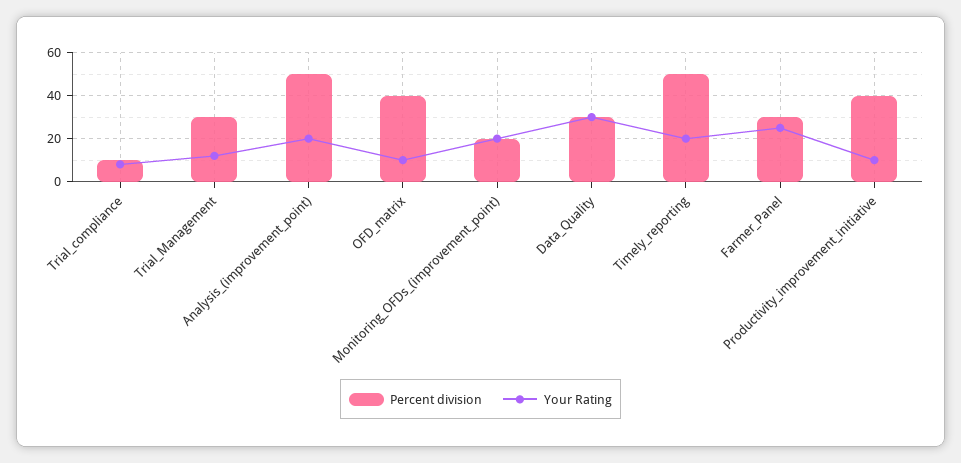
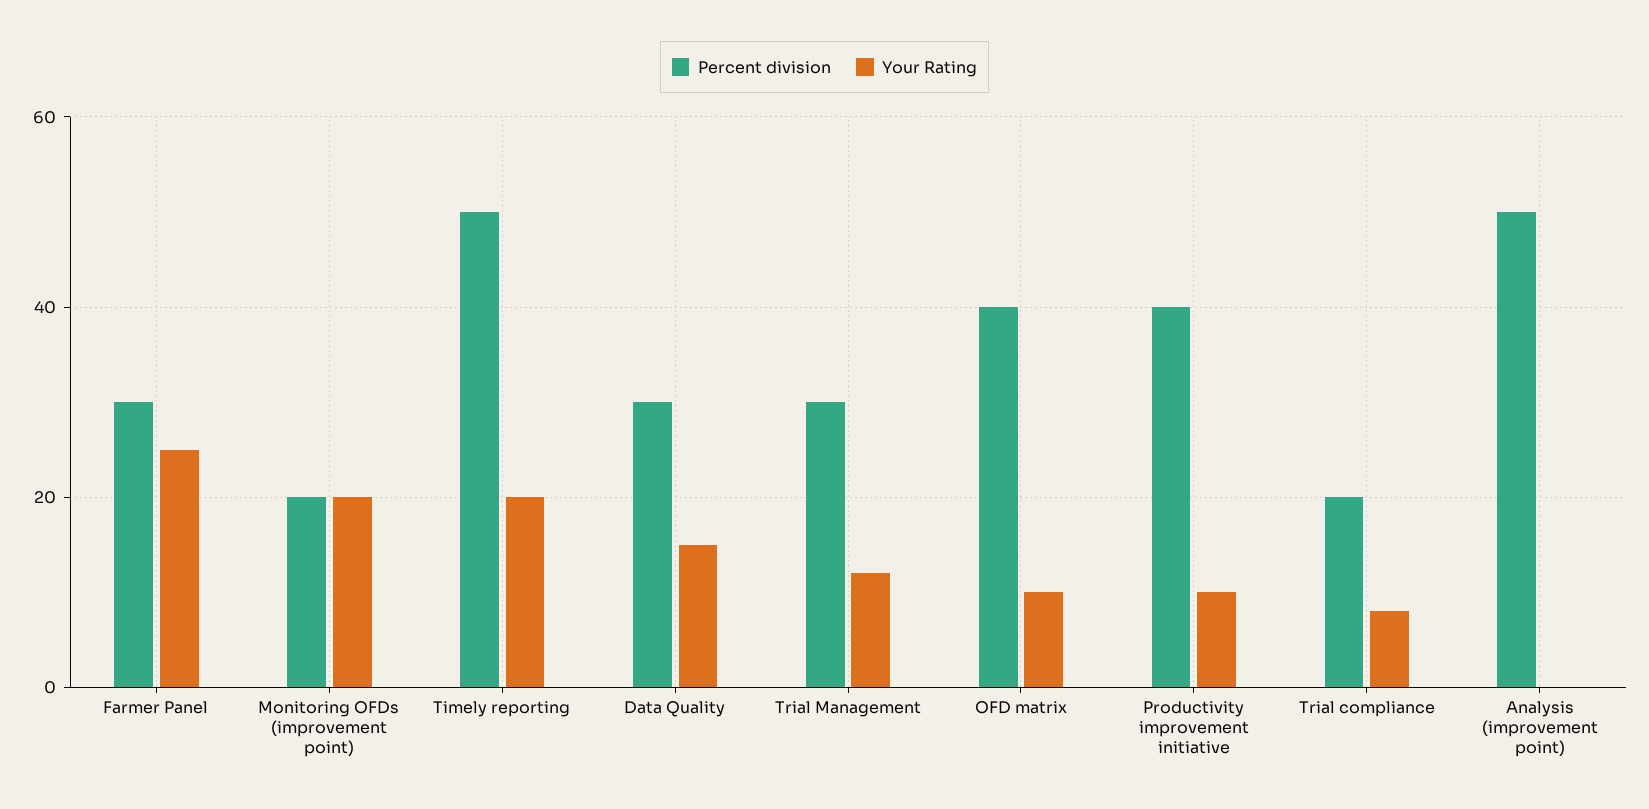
  {
    "Percent division": {
-     "Trial_compliance": 10,
+     "Trial_compliance": 20,
      "Trial_Management": 30,
      "Analysis_(improvement_point)": 50,
      "OFD_matrix": 40,
      "Monitoring_OFDs_(improvement_point)": 20,
      "Data_Quality": 30,
      "Timely_reporting": 50,
      "Farmer_Panel": 30,
      "Productivity_improvement_initiative": 40
    },
    "Your Rating": {
      "Trial_compliance": 10,
      "Trial_Management": 10,
-     "Analysis_(improvement_point)": 20,
+     "Analysis_(improvement_point)": 0,
      "OFD_matrix": 10,
      "Monitoring_OFDs_(improvement_point)": 20,
-     "Data_Quality": 30,
+     "Data_Quality": 15,
      "Timely_reporting": 20,
      "Farmer_Panel": 25,
      "Productivity_improvement_initiative": 10
    }
  }

